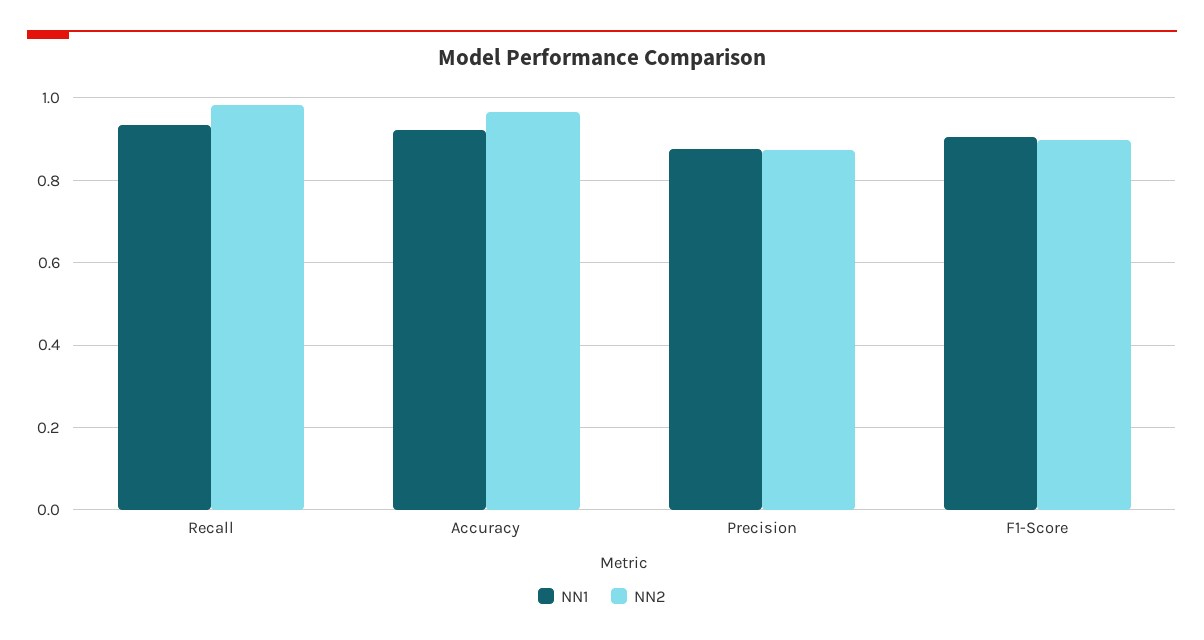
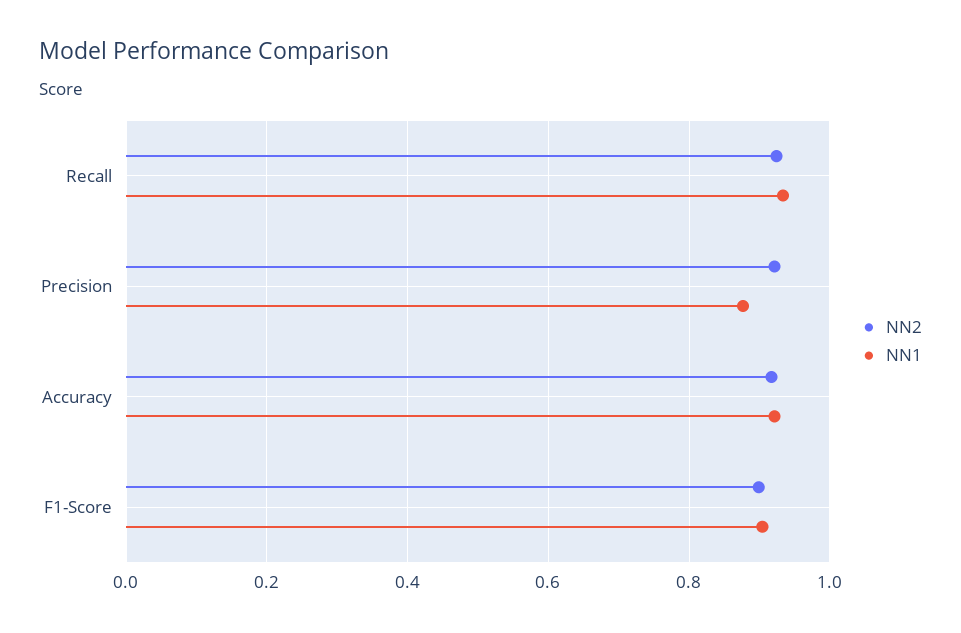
  {
    "NN1": {
      "Recall": 0.94,
      "Accuracy": 0.92,
      "Precision": 0.88,
      "F1-Score": 0.9
    },
    "NN2": {
-     "Recall": 0.98,
+     "Recall": 0.92,
-     "Accuracy": 0.96,
+     "Accuracy": 0.92,
-     "Precision": 0.88,
+     "Precision": 0.92,
      "F1-Score": 0.9
    }
  }

